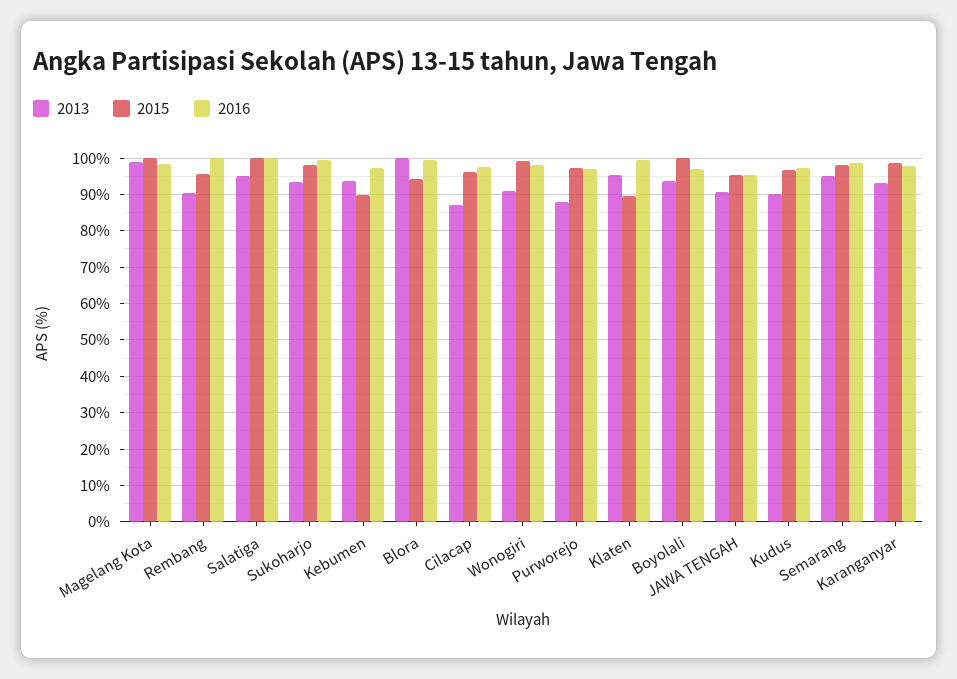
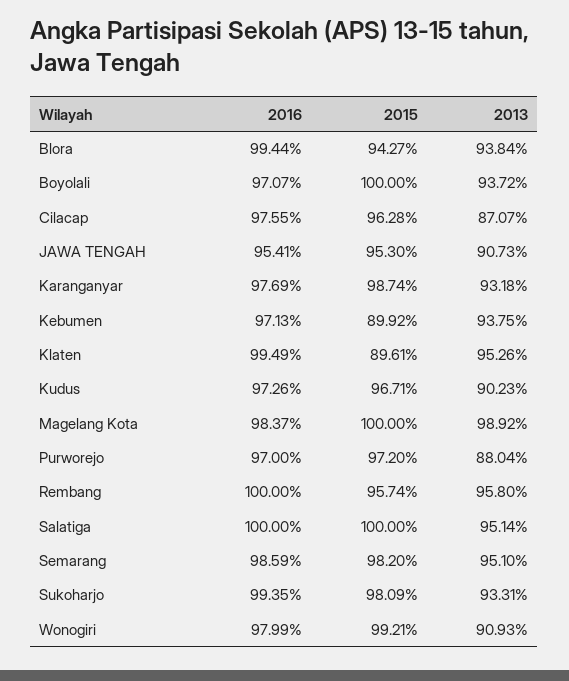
  {
    "2013": {
      "Magelang Kota": 98.92,
-     "Rembang": 90,
+     "Rembang": 95.8,
      "Salatiga": 95.14,
      "Sukoharjo": 93.31,
      "Kebumen": 93.75,
-     "Blora": 100,
+     "Blora": 93.84,
      "Cilacap": 87.07,
      "Wonogiri": 90.93,
      "Purworejo": 88.04,
      "Klaten": 95.26,
      "Boyolali": 93.72,
      "JAWA TENGAH": 90.73,
      "Kudus": 90.23,
      "Semarang": 95.1,
      "Karanganyar": 93.18
    },
    "2015": {
      "Magelang Kota": 100,
      "Rembang": 95.74,
      "Salatiga": 100,
      "Sukoharjo": 98.09,
      "Kebumen": 89.92,
      "Blora": 94.27,
      "Cilacap": 96.28,
      "Wonogiri": 99.21,
      "Purworejo": 97.2,
      "Klaten": 89.61,
      "Boyolali": 100,
      "JAWA TENGAH": 95.3,
      "Kudus": 96.71,
      "Semarang": 98.2,
      "Karanganyar": 98.74
    },
    "2016": {
      "Magelang Kota": 98.37,
      "Rembang": 100,
      "Salatiga": 100,
      "Sukoharjo": 99.35,
      "Kebumen": 97.13,
      "Blora": 99.44,
      "Cilacap": 97.55,
      "Wonogiri": 97.99,
      "Purworejo": 97,
      "Klaten": 99.49,
      "Boyolali": 97.07,
      "JAWA TENGAH": 95.41,
      "Kudus": 97.26,
      "Semarang": 98.59,
      "Karanganyar": 97.69
    }
  }

